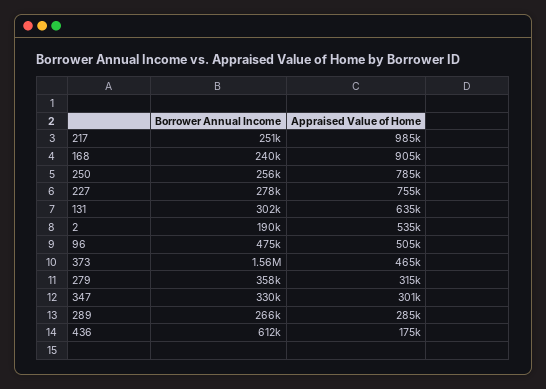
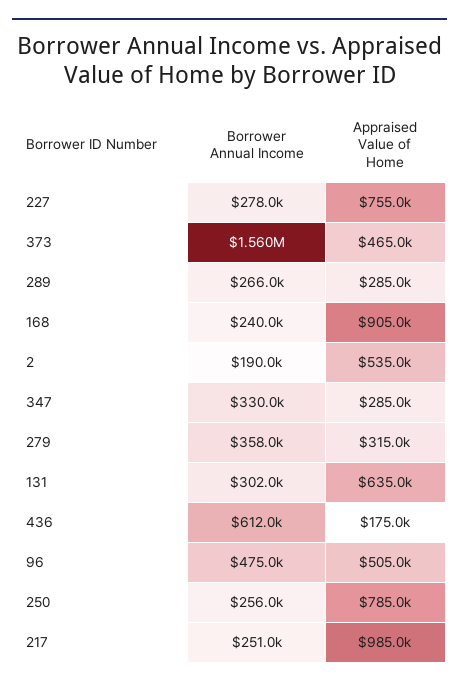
  {
    "Borrower Annual Income": {
      "217": 251000,
      "168": 240000,
      "250": 256000,
      "227": 278000,
      "131": 302000,
      "2": 190000,
      "96": 475000,
      "373": 1560000,
      "279": 358000,
      "347": 330000,
      "289": 266000,
      "436": 612000
    },
    "Appraised Value of Home": {
      "217": 985000,
      "168": 905000,
      "250": 785000,
      "227": 755000,
      "131": 635000,
      "2": 535000,
      "96": 505000,
      "373": 465000,
      "279": 315000,
-     "347": 301000,
+     "347": 285000,
      "289": 285000,
      "436": 175000
    }
  }

